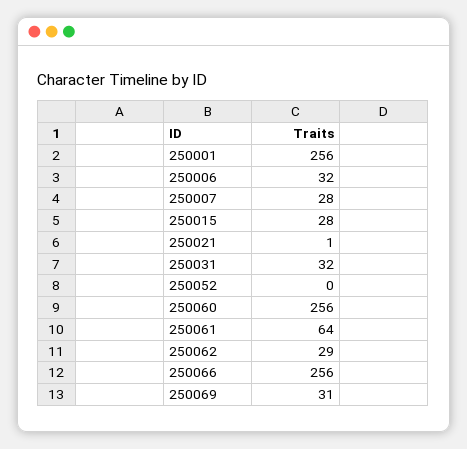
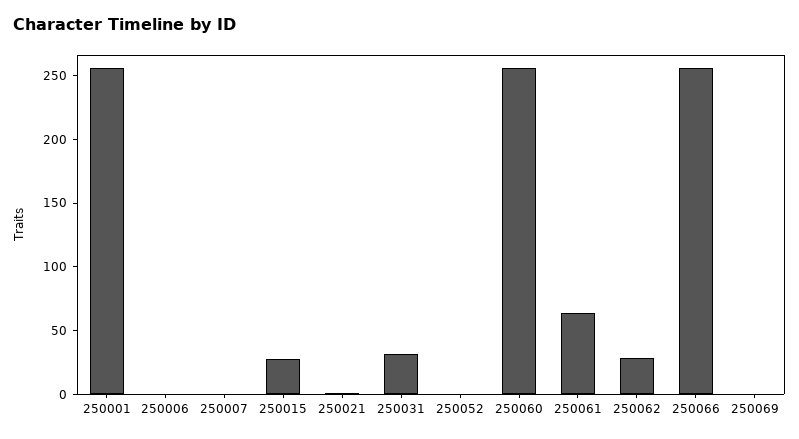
  {
    "250001": 256,
-   "250006": 32,
+   "250006": 0,
-   "250007": 28,
+   "250007": 0,
    "250015": 28,
    "250021": 1,
    "250031": 32,
    "250052": 0,
    "250060": 256,
    "250061": 64,
    "250062": 29,
    "250066": 256,
-   "250069": 31
+   "250069": 0
  }

